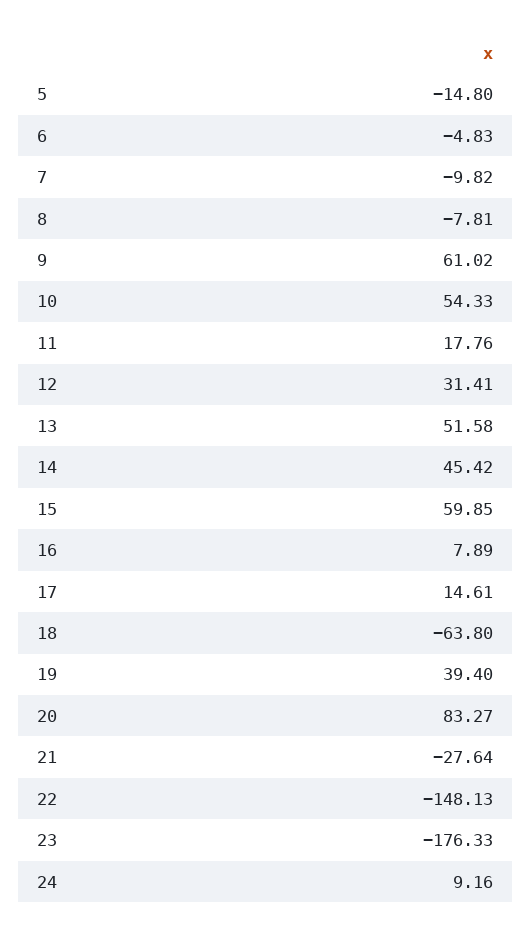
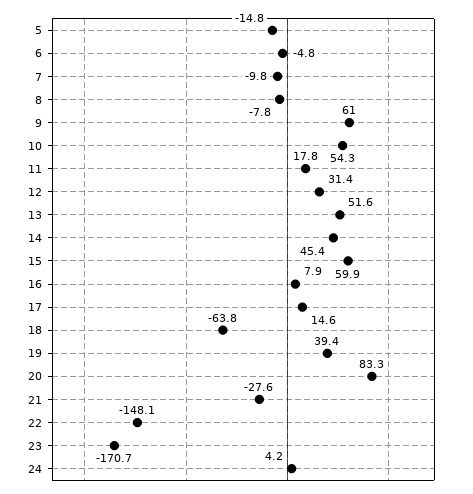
  {
    "5": -14.8,
    "6": -4.83,
    "7": -9.82,
    "8": -7.81,
    "9": 61.02,
    "10": 54.33,
    "11": 17.76,
    "12": 31.41,
    "13": 51.58,
    "14": 45.42,
    "15": 59.85,
    "16": 7.89,
    "17": 14.61,
    "18": -63.8,
    "19": 39.4,
    "20": 83.27,
    "21": -27.64,
    "22": -148.13,
-   "23": -176.33,
+   "23": -170.7,
-   "24": 9.16
+   "24": 4.2
  }

